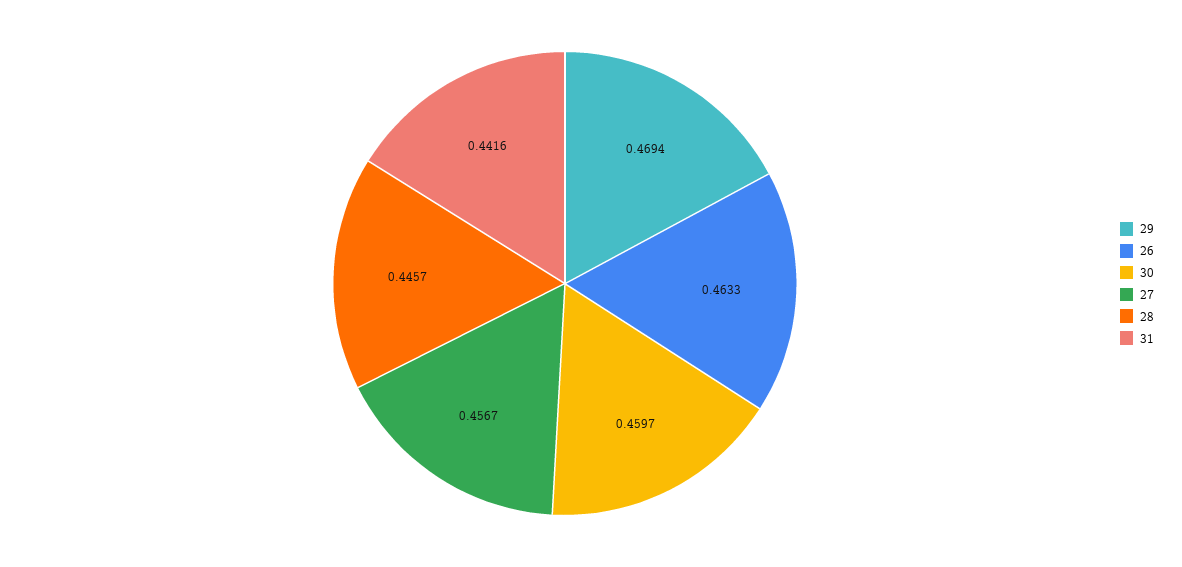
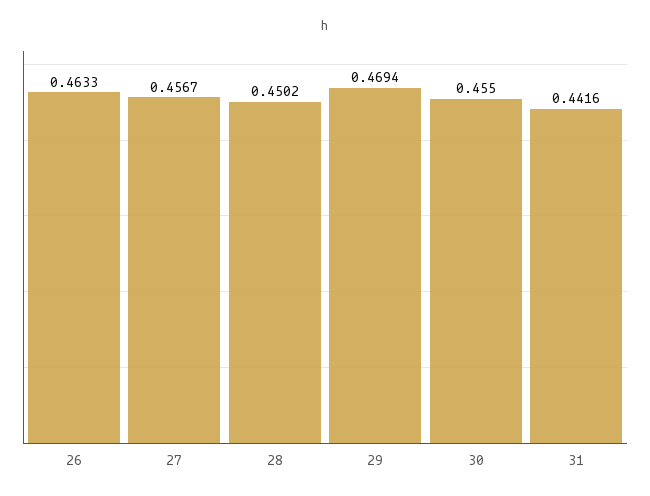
  {
    "29": 0.4694,
    "26": 0.4633,
-   "30": 0.4597,
+   "30": 0.455,
    "27": 0.4567,
-   "28": 0.4457,
+   "28": 0.4502,
    "31": 0.4416
  }

